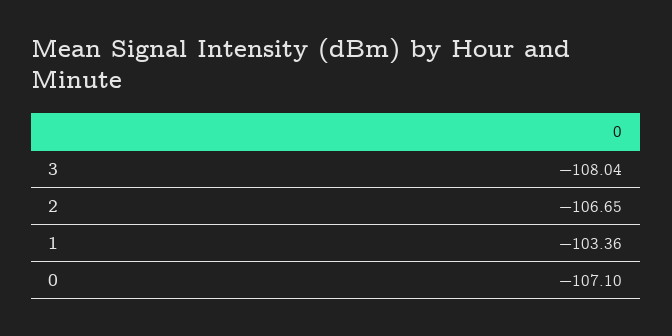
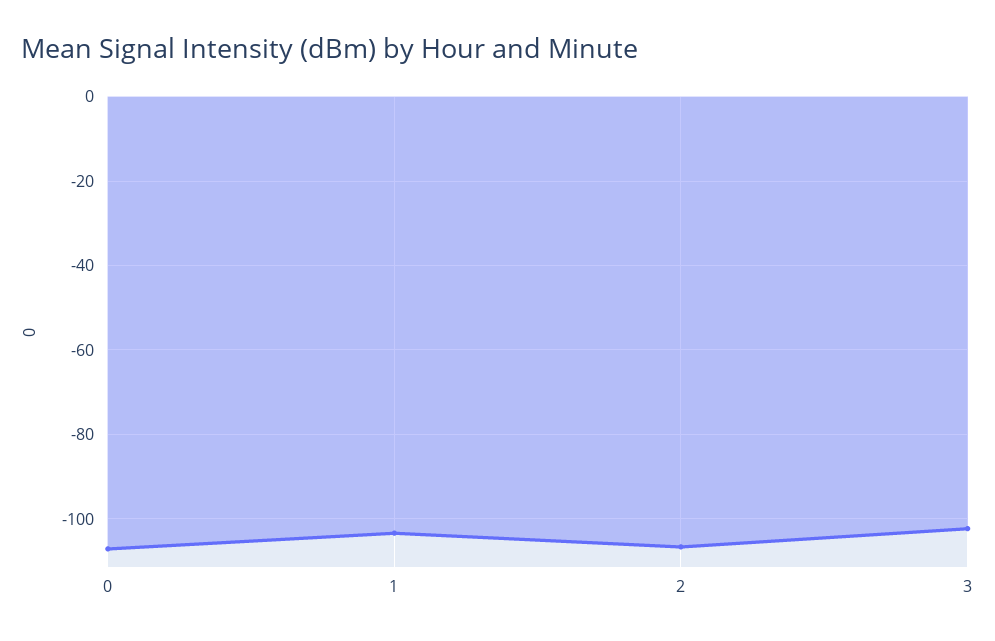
  {
-   "3": -108.04,
+   "3": -102,
    "2": -106.65,
    "1": -103.36,
    "0": -107.1
  }

